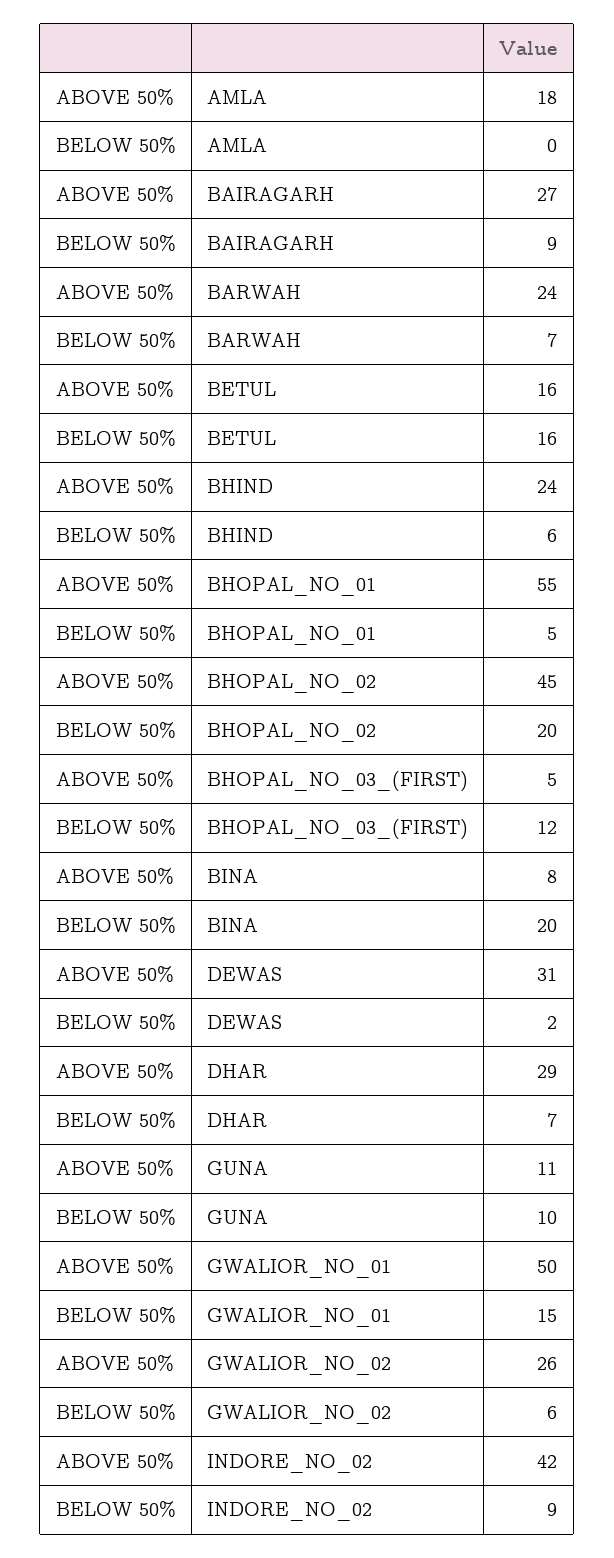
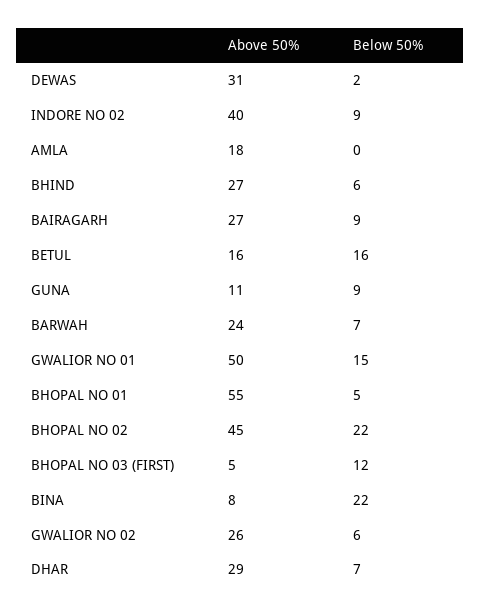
  {
    "ABOVE 50%": {
      "AMLA": 18,
      "BAIRAGARH": 27,
      "BARWAH": 24,
      "BETUL": 16,
-     "BHIND": 24,
+     "BHIND": 27,
      "BHOPAL_NO_01": 55,
      "BHOPAL_NO_02": 45,
      "BHOPAL_NO_03_(FIRST)": 5,
      "BINA": 8,
      "DEWAS": 31,
      "DHAR": 29,
      "GUNA": 11,
      "GWALIOR_NO_01": 50,
      "GWALIOR_NO_02": 26,
-     "INDORE_NO_02": 42
+     "INDORE_NO_02": 40
    },
    "BELOW 50%": {
      "AMLA": 0,
      "BAIRAGARH": 9,
      "BARWAH": 7,
      "BETUL": 16,
      "BHIND": 6,
      "BHOPAL_NO_01": 5,
-     "BHOPAL_NO_02": 20,
+     "BHOPAL_NO_02": 22,
      "BHOPAL_NO_03_(FIRST)": 12,
-     "BINA": 20,
+     "BINA": 22,
      "DEWAS": 2,
      "DHAR": 7,
-     "GUNA": 10,
+     "GUNA": 9,
      "GWALIOR_NO_01": 15,
      "GWALIOR_NO_02": 6,
      "INDORE_NO_02": 9
    }
  }

